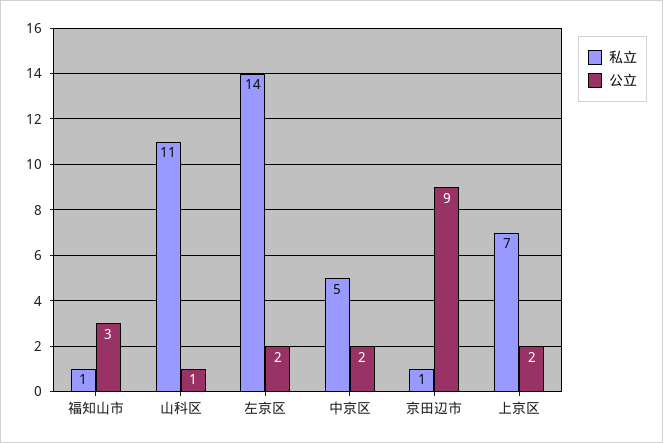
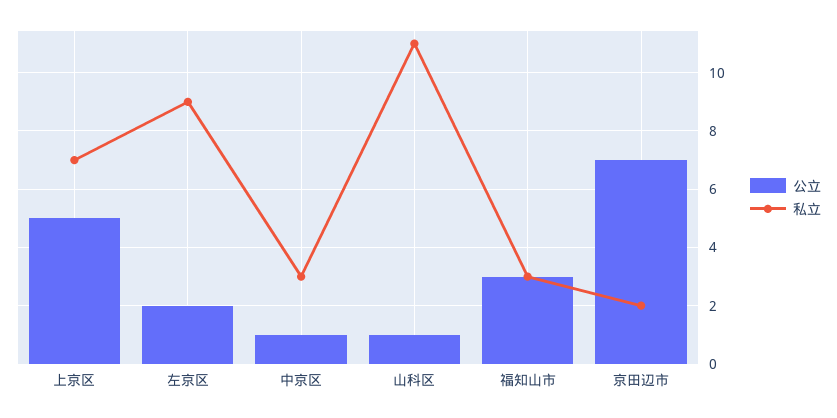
  {
    "私立": {
-     "福知山市": 1,
+     "福知山市": 3,
      "山科区": 11,
-     "左京区": 14,
+     "左京区": 9,
-     "中京区": 5,
+     "中京区": 3,
-     "京田辺市": 1,
+     "京田辺市": 2,
      "上京区": 7
    },
    "公立": {
      "福知山市": 3,
      "山科区": 1,
      "左京区": 2,
-     "中京区": 2,
+     "中京区": 1,
-     "京田辺市": 9,
+     "京田辺市": 7,
-     "上京区": 2
+     "上京区": 5
    }
  }

